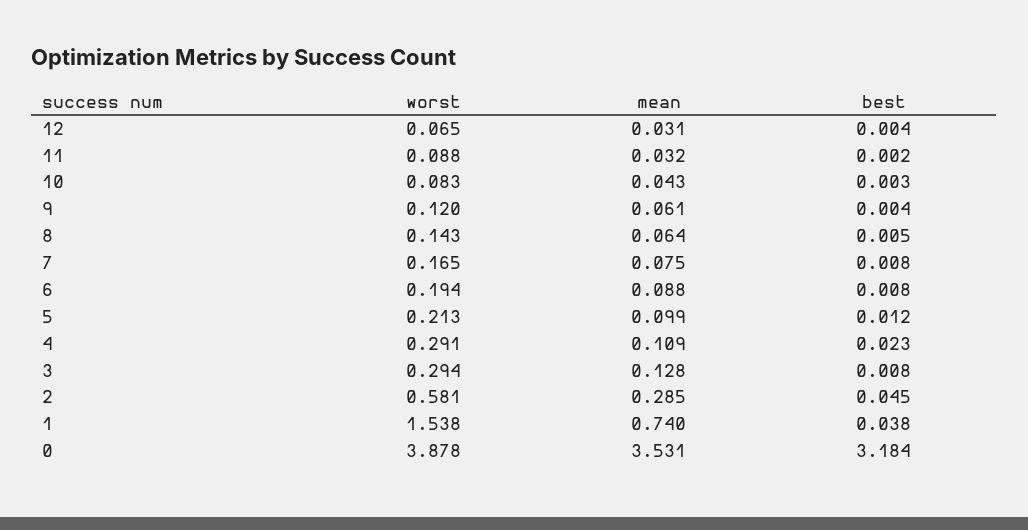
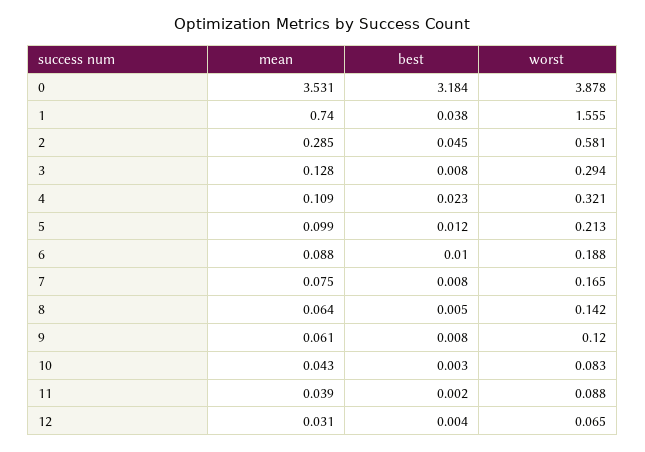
  {
    "worst": {
      "12": 0.065,
      "11": 0.088,
      "10": 0.083,
      "9": 0.12,
-     "8": 0.143,
+     "8": 0.142,
      "7": 0.165,
-     "6": 0.194,
+     "6": 0.188,
      "5": 0.213,
-     "4": 0.291,
+     "4": 0.321,
      "3": 0.294,
      "2": 0.581,
-     "1": 1.538,
+     "1": 1.555,
      "0": 3.878
    },
    "mean": {
      "12": 0.031,
-     "11": 0.032,
+     "11": 0.039,
      "10": 0.043,
      "9": 0.061,
      "8": 0.064,
      "7": 0.075,
      "6": 0.088,
      "5": 0.099,
      "4": 0.109,
      "3": 0.128,
      "2": 0.285,
      "1": 0.74,
      "0": 3.531
    },
    "best": {
      "12": 0.004,
      "11": 0.002,
      "10": 0.003,
-     "9": 0.004,
+     "9": 0.008,
      "8": 0.005,
      "7": 0.008,
-     "6": 0.008,
+     "6": 0.01,
      "5": 0.012,
      "4": 0.023,
      "3": 0.008,
      "2": 0.045,
      "1": 0.038,
      "0": 3.184
    }
  }

